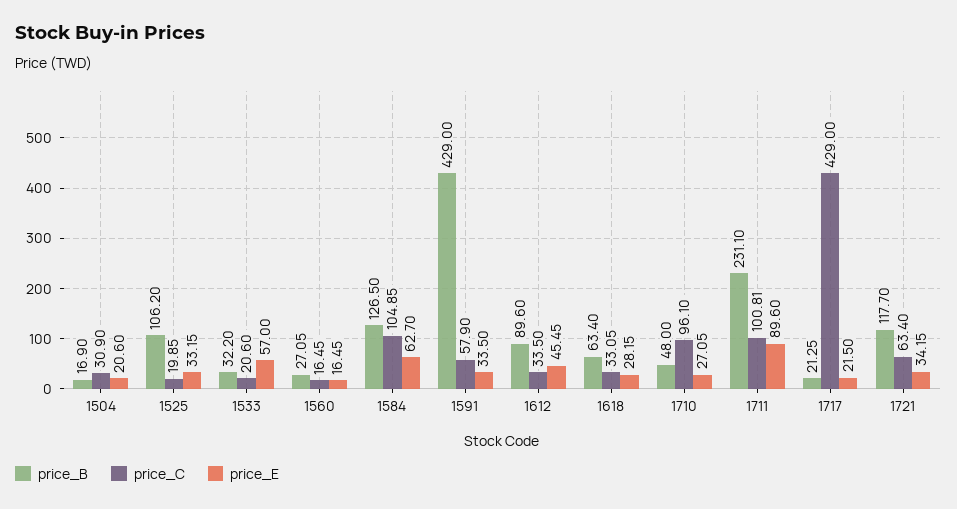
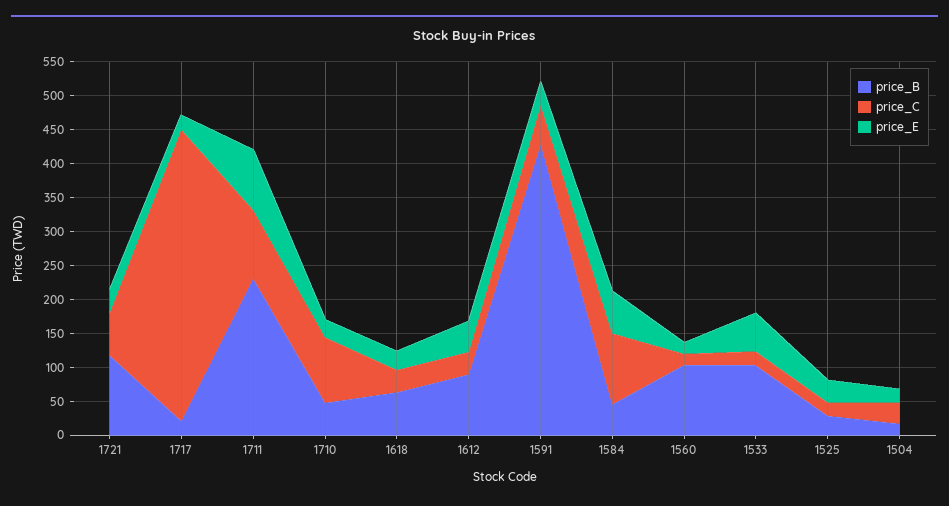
  {
    "price_B": {
      "1504": 16.9,
-     "1525": 106.2,
+     "1525": 25,
-     "1533": 32.2,
+     "1533": 100,
-     "1560": 27.05,
+     "1560": 100,
-     "1584": 126.5,
+     "1584": 50,
      "1591": 429,
      "1612": 89.6,
      "1618": 63.4,
      "1710": 48,
      "1711": 231.1,
      "1717": 21.25,
      "1721": 117.7
    },
    "price_C": {
      "1504": 30.9,
      "1525": 19.85,
      "1533": 20.6,
      "1560": 16.45,
      "1584": 104.85,
      "1591": 57.9,
      "1612": 33.5,
      "1618": 33.05,
      "1710": 96.1,
      "1711": 100.81,
      "1717": 429,
      "1721": 63.4
    },
    "price_E": {
      "1504": 20.6,
      "1525": 33.15,
      "1533": 57,
      "1560": 16.45,
      "1584": 62.7,
      "1591": 33.5,
      "1612": 45.45,
      "1618": 28.15,
      "1710": 27.05,
      "1711": 89.6,
      "1717": 21.5,
      "1721": 34.15
    }
  }

